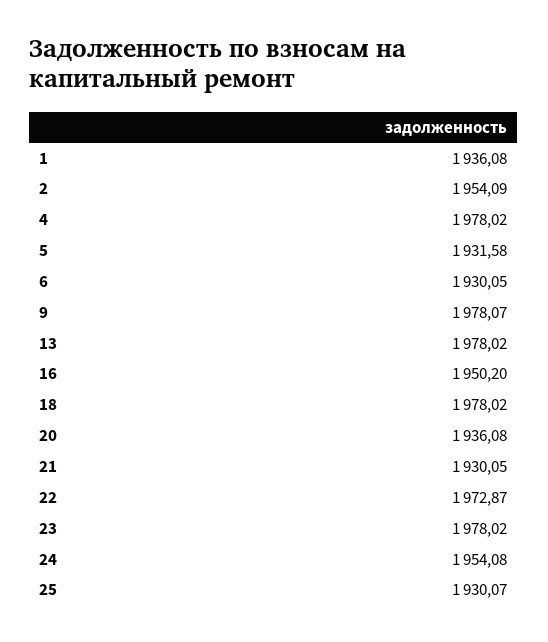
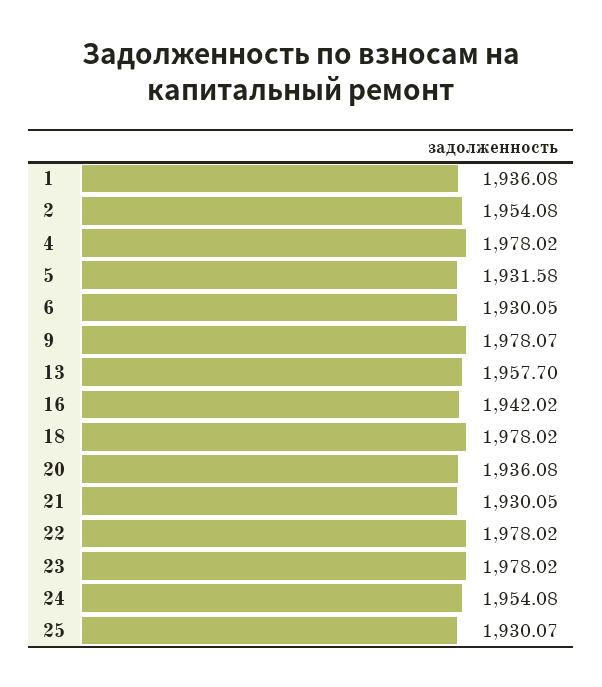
  {
    "1": 1936.08,
-   "2": 1954.09,
+   "2": 1954.08,
    "4": 1978.02,
    "5": 1931.58,
    "6": 1930.05,
    "9": 1978.07,
-   "13": 1978.02,
+   "13": 1957.7,
-   "16": 1950.2,
+   "16": 1942.02,
    "18": 1978.02,
    "20": 1936.08,
    "21": 1930.05,
-   "22": 1972.87,
+   "22": 1978.02,
    "23": 1978.02,
    "24": 1954.08,
    "25": 1930.07
  }

